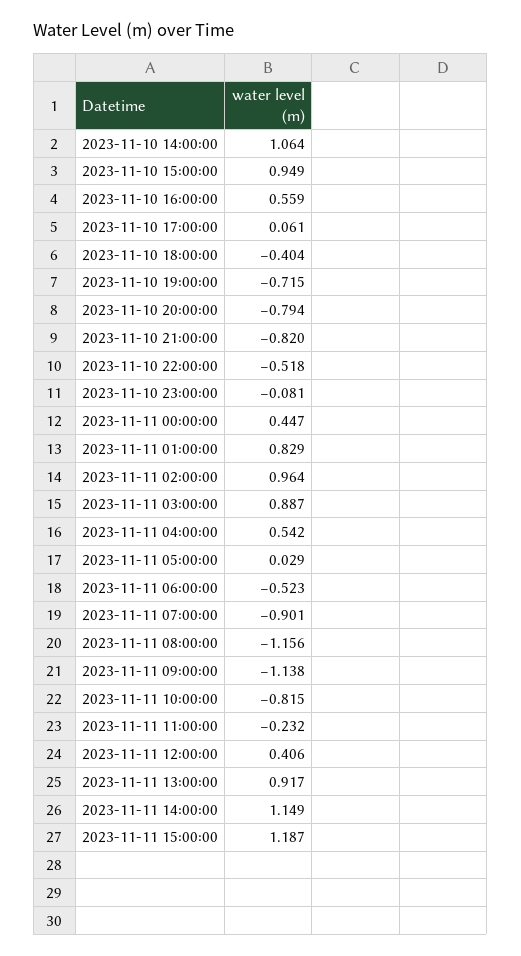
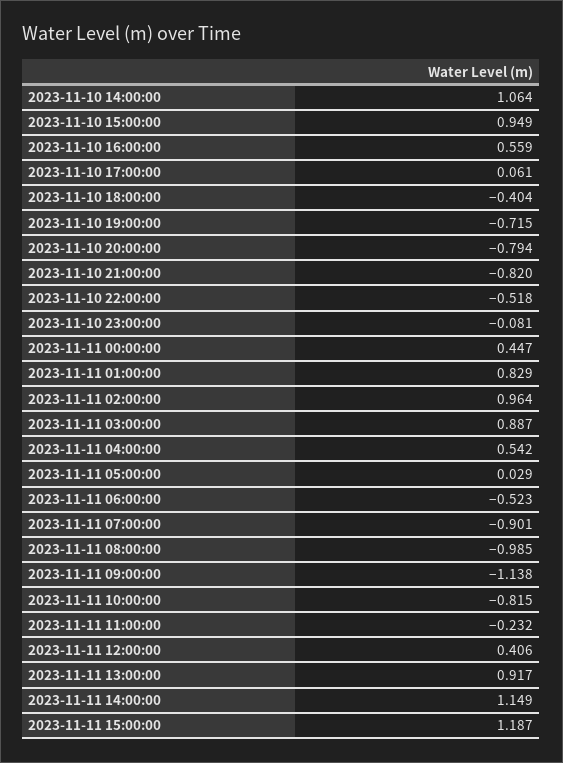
  {
    "2023-11-10 14:00:00": 1.064,
    "2023-11-10 15:00:00": 0.949,
    "2023-11-10 16:00:00": 0.559,
    "2023-11-10 17:00:00": 0.061,
    "2023-11-10 18:00:00": -0.404,
    "2023-11-10 19:00:00": -0.715,
    "2023-11-10 20:00:00": -0.794,
    "2023-11-10 21:00:00": -0.82,
    "2023-11-10 22:00:00": -0.518,
    "2023-11-10 23:00:00": -0.081,
    "2023-11-11 00:00:00": 0.447,
    "2023-11-11 01:00:00": 0.829,
    "2023-11-11 02:00:00": 0.964,
    "2023-11-11 03:00:00": 0.887,
    "2023-11-11 04:00:00": 0.542,
    "2023-11-11 05:00:00": 0.029,
    "2023-11-11 06:00:00": -0.523,
    "2023-11-11 07:00:00": -0.901,
-   "2023-11-11 08:00:00": -1.156,
+   "2023-11-11 08:00:00": -0.985,
    "2023-11-11 09:00:00": -1.138,
    "2023-11-11 10:00:00": -0.815,
    "2023-11-11 11:00:00": -0.232,
    "2023-11-11 12:00:00": 0.406,
    "2023-11-11 13:00:00": 0.917,
    "2023-11-11 14:00:00": 1.149,
    "2023-11-11 15:00:00": 1.187
  }

